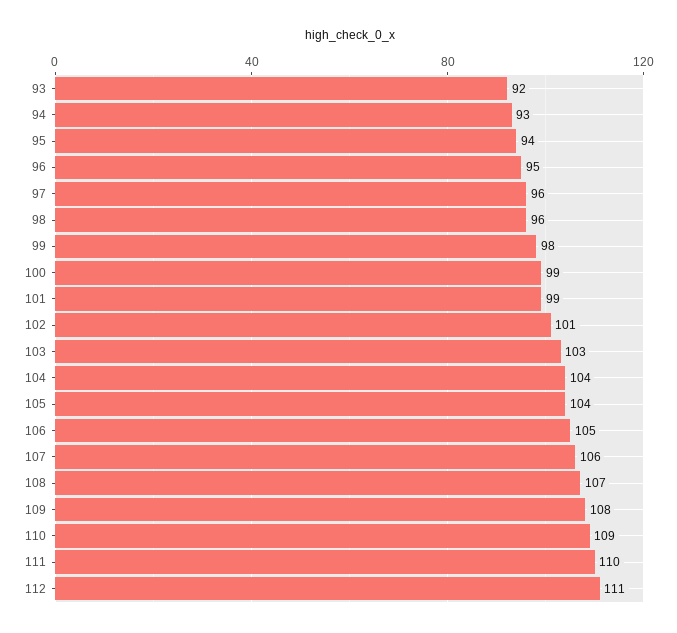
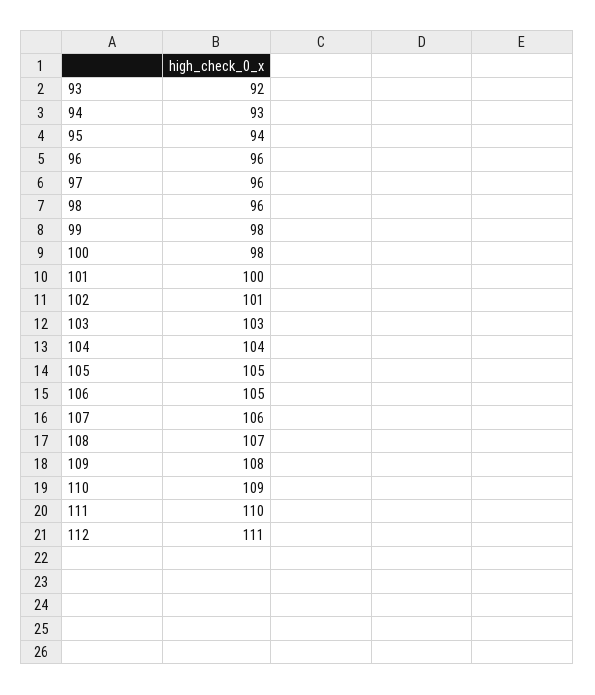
  {
    "93": 92,
    "94": 93,
    "95": 94,
-   "96": 95,
+   "96": 96,
    "97": 96,
    "98": 96,
    "99": 98,
-   "100": 99,
+   "100": 98,
-   "101": 99,
+   "101": 100,
    "102": 101,
    "103": 103,
    "104": 104,
-   "105": 104,
+   "105": 105,
    "106": 105,
    "107": 106,
    "108": 107,
    "109": 108,
    "110": 109,
    "111": 110,
    "112": 111
  }

